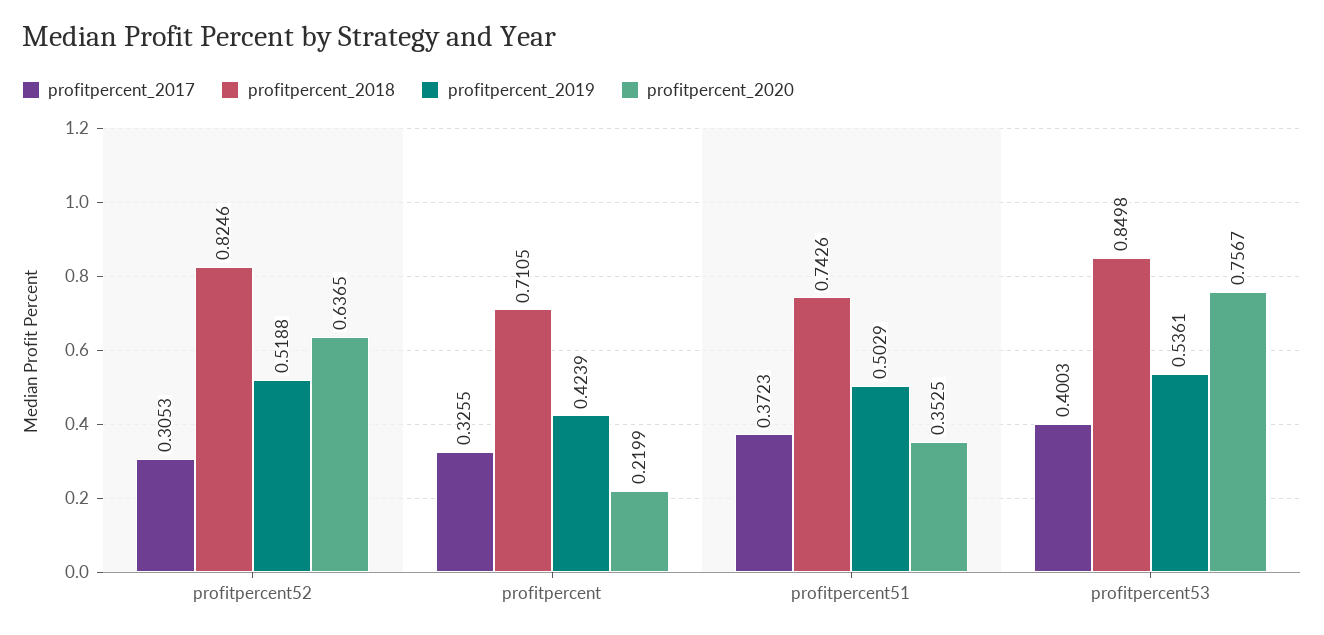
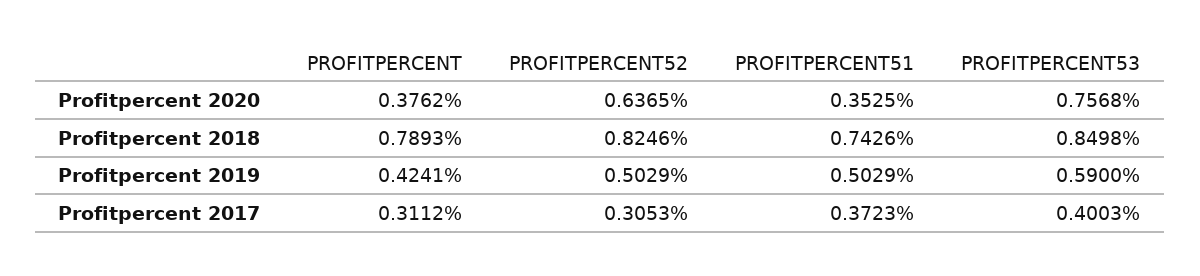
  {
    "profitpercent_2017": {
      "profitpercent52": 0.3053,
-     "profitpercent": 0.3255,
+     "profitpercent": 0.3112,
      "profitpercent51": 0.3723,
      "profitpercent53": 0.4003
    },
    "profitpercent_2018": {
      "profitpercent52": 0.8246,
-     "profitpercent": 0.7105,
+     "profitpercent": 0.7893,
      "profitpercent51": 0.7426,
      "profitpercent53": 0.8498
    },
    "profitpercent_2019": {
-     "profitpercent52": 0.5188,
+     "profitpercent52": 0.5029,
-     "profitpercent": 0.4239,
+     "profitpercent": 0.4241,
      "profitpercent51": 0.5029,
-     "profitpercent53": 0.5361
+     "profitpercent53": 0.59
    },
    "profitpercent_2020": {
      "profitpercent52": 0.6365,
-     "profitpercent": 0.2199,
+     "profitpercent": 0.3762,
      "profitpercent51": 0.3525,
-     "profitpercent53": 0.7567
+     "profitpercent53": 0.7568
    }
  }

